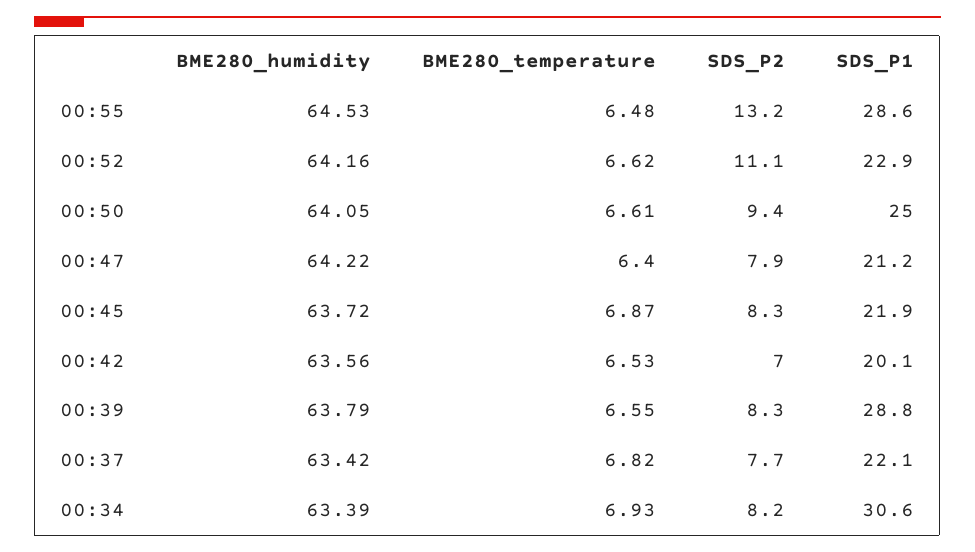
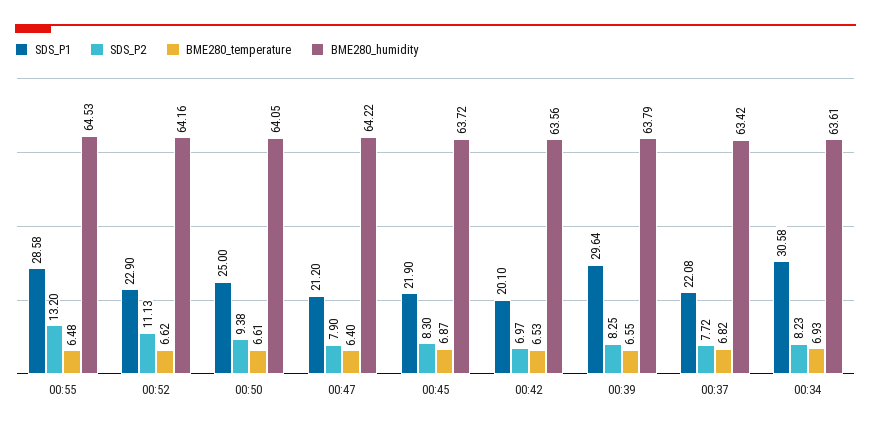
  {
    "BME280_humidity": {
      "00:55": 64.53,
      "00:52": 64.16,
      "00:50": 64.05,
      "00:47": 64.22,
      "00:45": 63.72,
      "00:42": 63.56,
      "00:39": 63.79,
      "00:37": 63.42,
-     "00:34": 63.39
+     "00:34": 63.61
    },
    "BME280_temperature": {
      "00:55": 6.48,
      "00:52": 6.62,
      "00:50": 6.61,
      "00:47": 6.4,
      "00:45": 6.87,
      "00:42": 6.53,
      "00:39": 6.55,
      "00:37": 6.82,
      "00:34": 6.93
    },
    "SDS_P2": {
      "00:55": 13.2,
      "00:52": 11.13,
      "00:50": 9.38,
      "00:47": 7.9,
      "00:45": 8.3,
      "00:42": 6.97,
      "00:39": 8.25,
      "00:37": 7.72,
      "00:34": 8.23
    },
    "SDS_P1": {
      "00:55": 28.58,
      "00:52": 22.9,
      "00:50": 25,
      "00:47": 21.2,
      "00:45": 21.9,
      "00:42": 20.1,
-     "00:39": 28.8,
+     "00:39": 29.64,
      "00:37": 22.08,
      "00:34": 30.58
    }
  }

